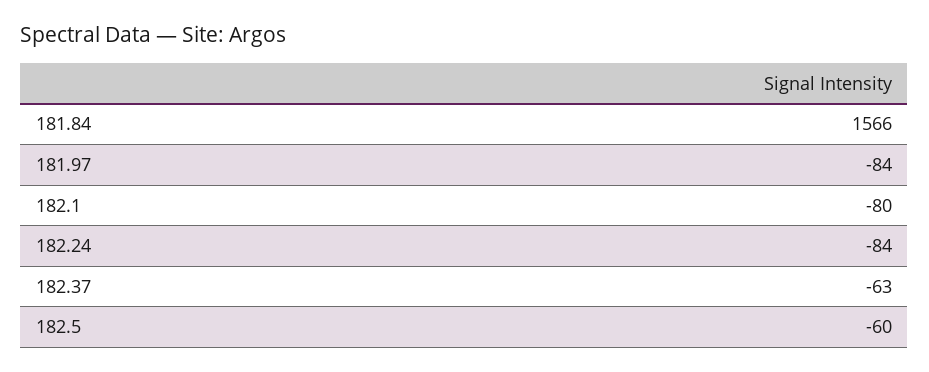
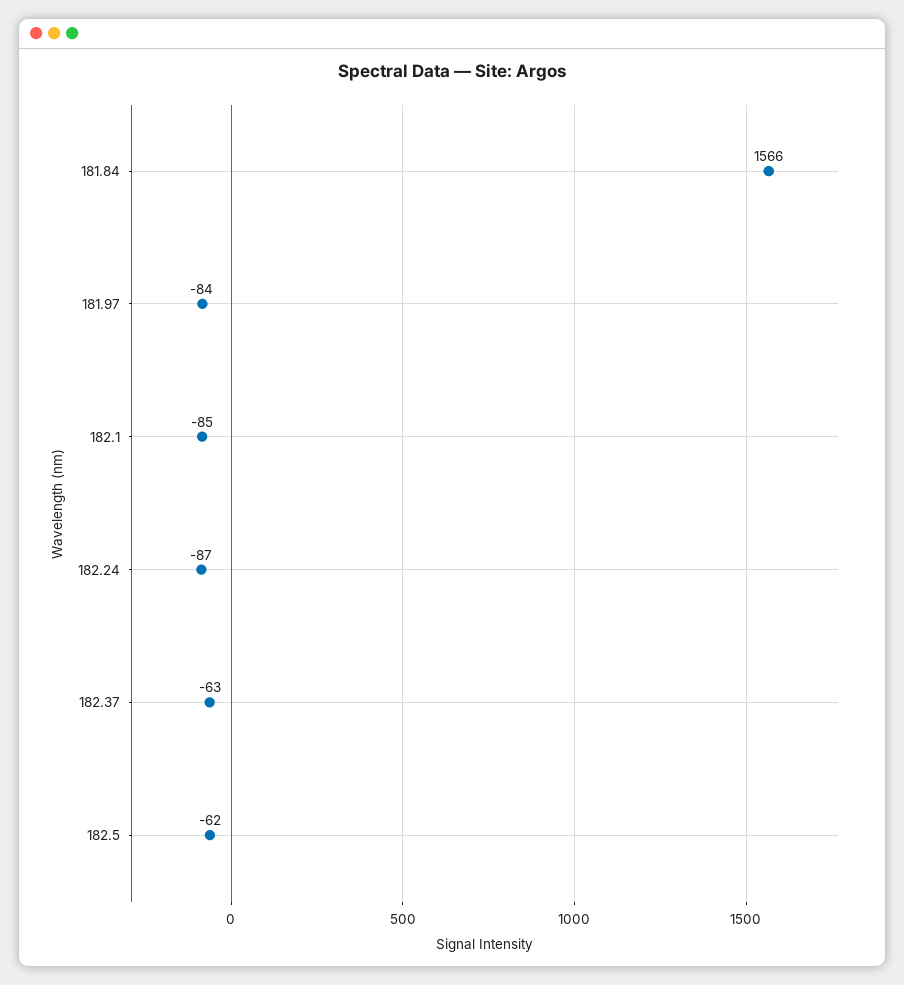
  {
    "181.84": 1566,
    "181.97": -84,
-   "182.1": -80,
+   "182.1": -85,
-   "182.24": -84,
+   "182.24": -87,
    "182.37": -63,
-   "182.5": -60
+   "182.5": -62
  }

